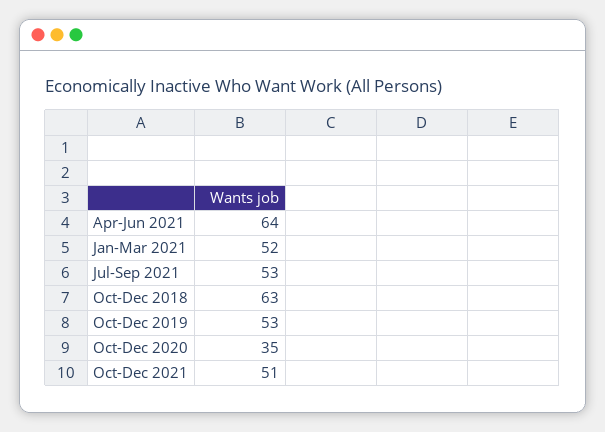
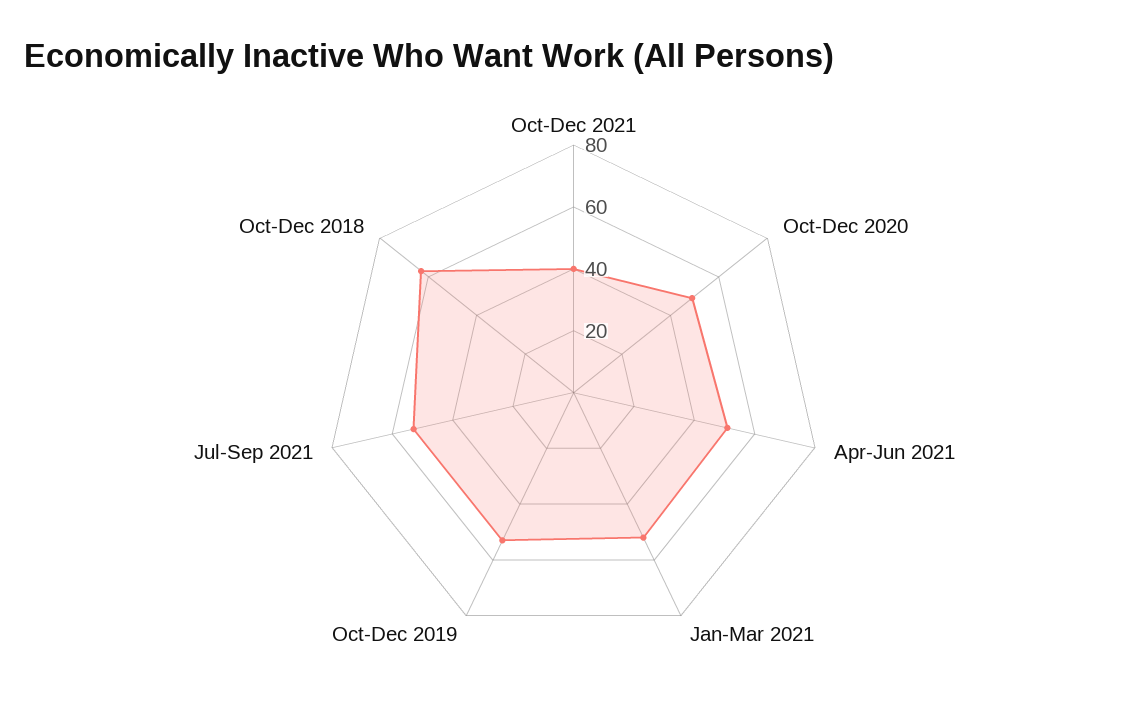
  {
-   "Apr-Jun 2021": 64,
+   "Apr-Jun 2021": 50,
    "Jan-Mar 2021": 52,
    "Jul-Sep 2021": 53,
    "Oct-Dec 2018": 63,
    "Oct-Dec 2019": 53,
-   "Oct-Dec 2020": 35,
+   "Oct-Dec 2020": 50,
-   "Oct-Dec 2021": 51
+   "Oct-Dec 2021": 40
  }

